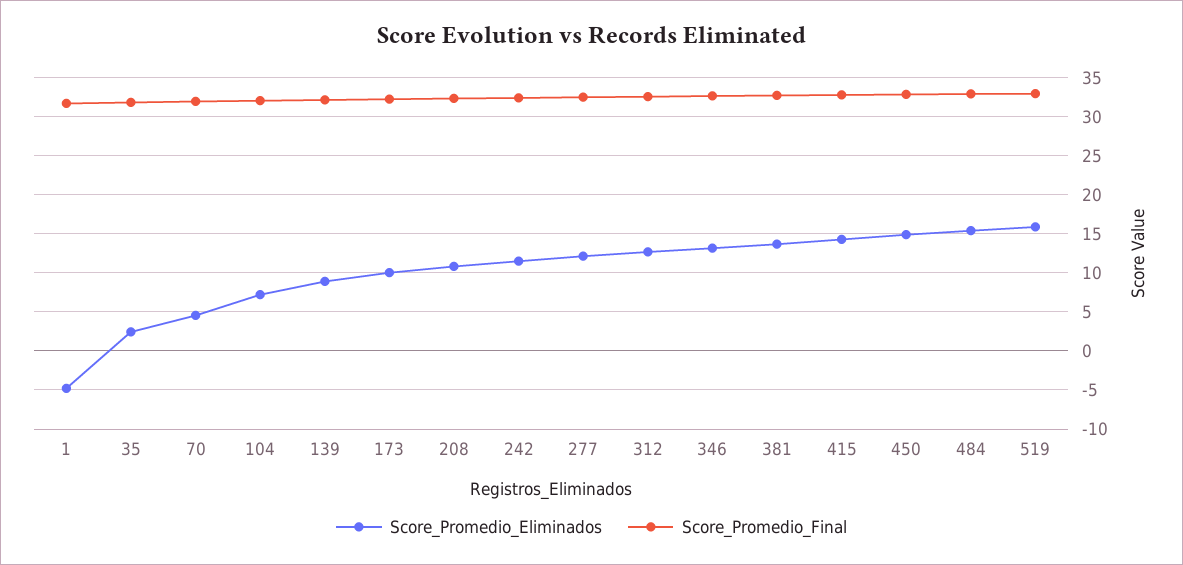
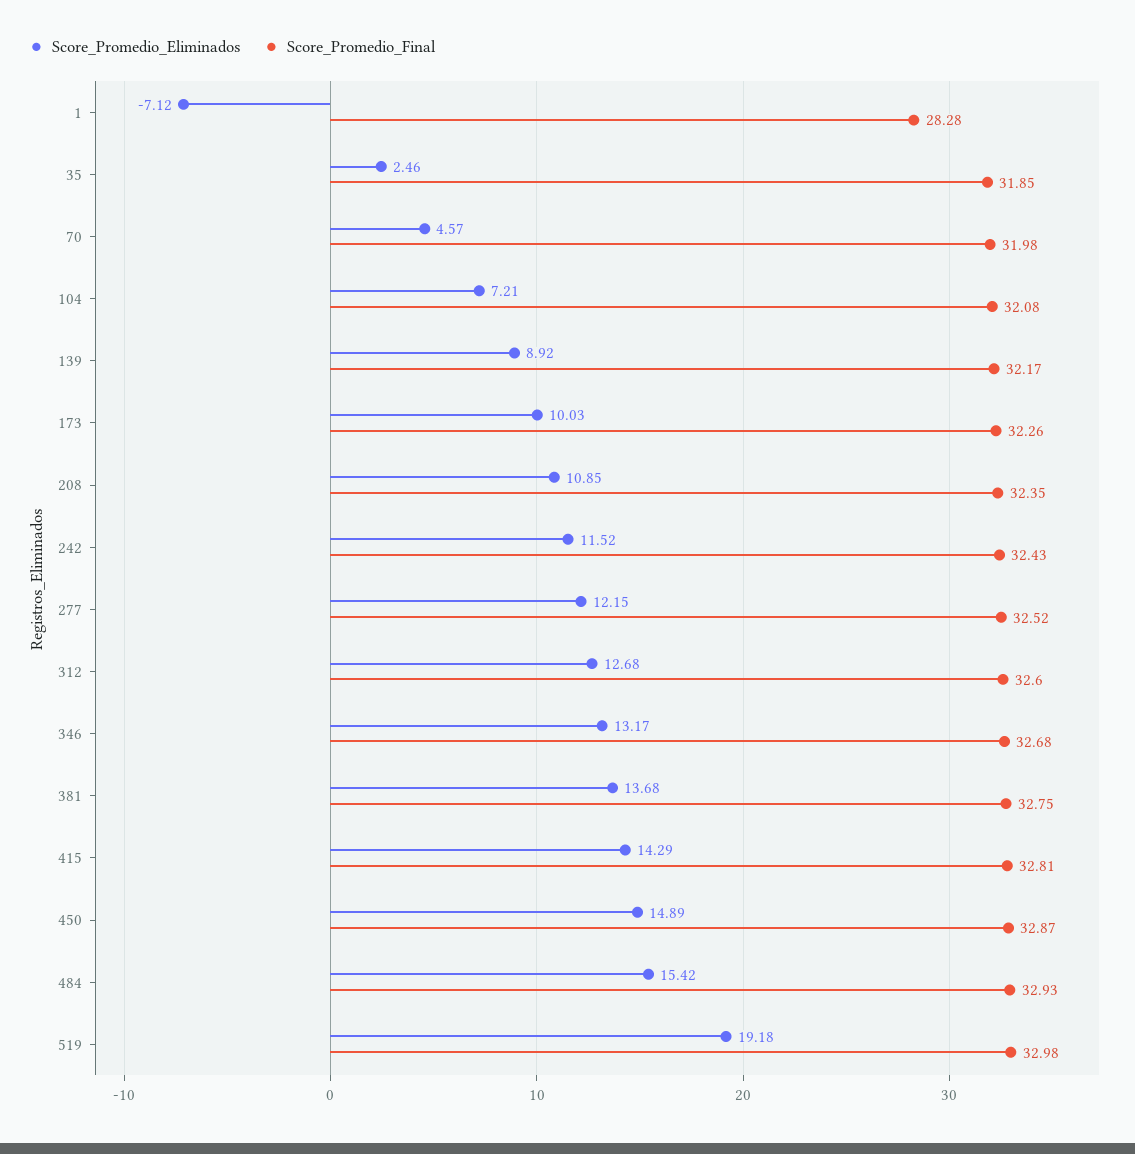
  {
    "Score_Promedio_Eliminados": {
-     "1": -5,
+     "1": -7.12,
      "35": 2.46,
      "70": 4.57,
      "104": 7.21,
      "139": 8.92,
      "173": 10.03,
      "208": 10.85,
      "242": 11.52,
      "277": 12.15,
      "312": 12.68,
      "346": 13.17,
      "381": 13.68,
      "415": 14.29,
      "450": 14.89,
      "484": 15.42,
-     "519": 16
+     "519": 19.18
    },
    "Score_Promedio_Final": {
-     "1": 32,
+     "1": 28.28,
      "35": 31.85,
      "70": 31.98,
      "104": 32.08,
      "139": 32.17,
      "173": 32.26,
      "208": 32.35,
      "242": 32.43,
      "277": 32.52,
      "312": 32.6,
      "346": 32.68,
      "381": 32.75,
      "415": 32.81,
      "450": 32.87,
      "484": 32.93,
      "519": 32.98
    }
  }

